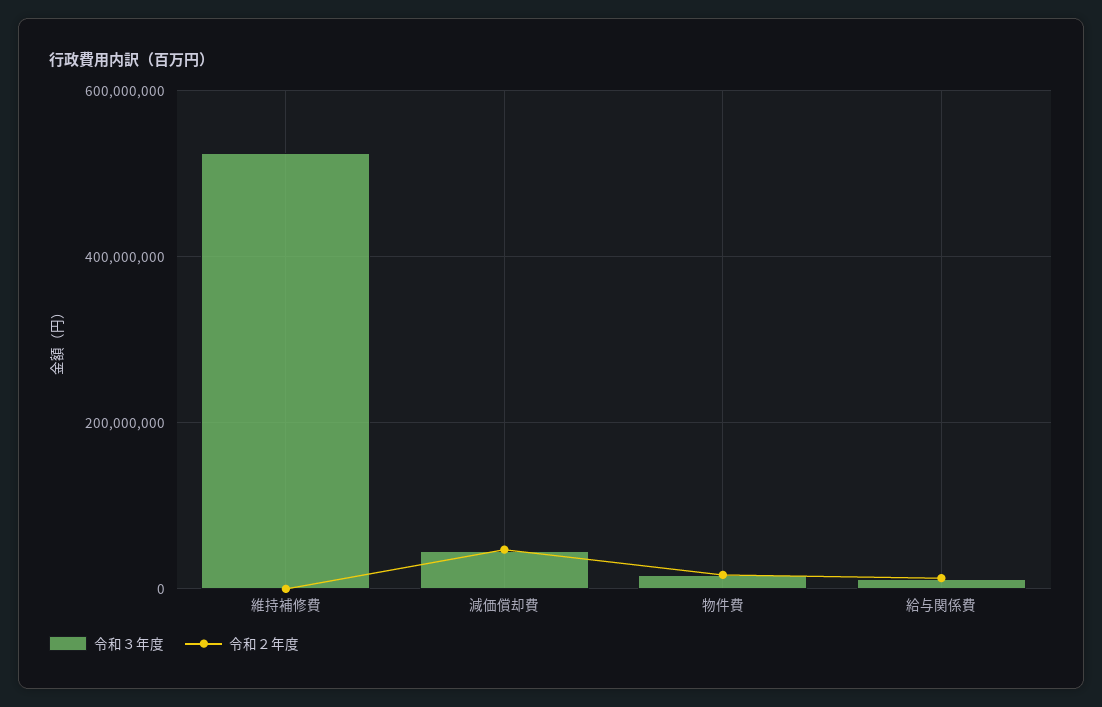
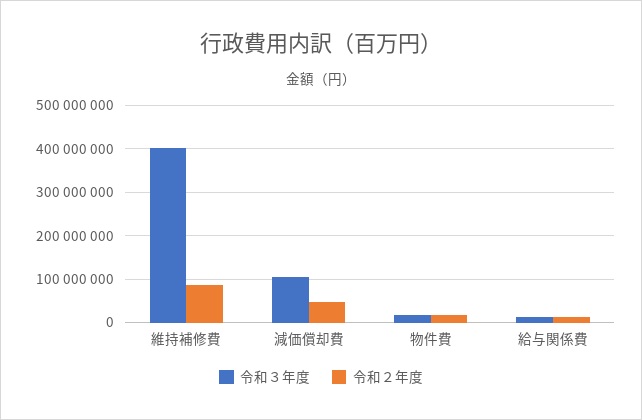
  {
    "令和３年度": {
-     "維持補修費": 520000000,
+     "維持補修費": 400000000,
-     "減価償却費": 40000000,
+     "減価償却費": 100000000,
      "物件費": 20000000,
      "給与関係費": 20000000
    },
    "令和２年度": {
-     "維持補修費": 0,
+     "維持補修費": 80000000,
      "減価償却費": 40000000,
      "物件費": 20000000,
      "給与関係費": 20000000
    }
  }

